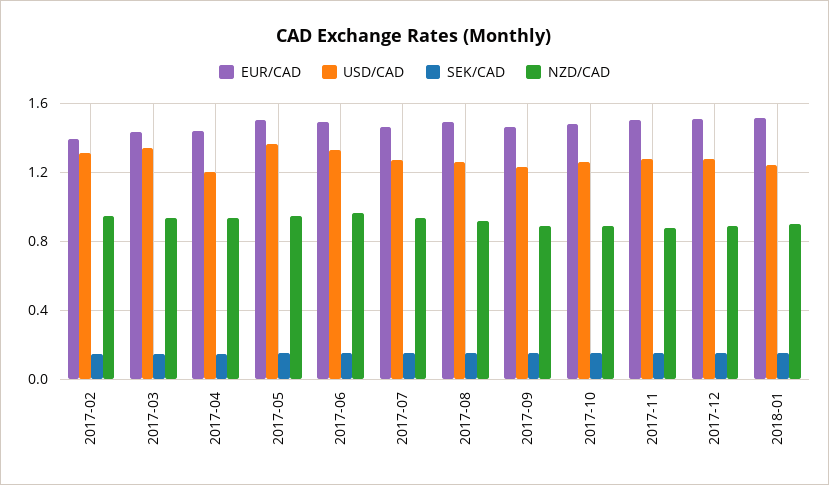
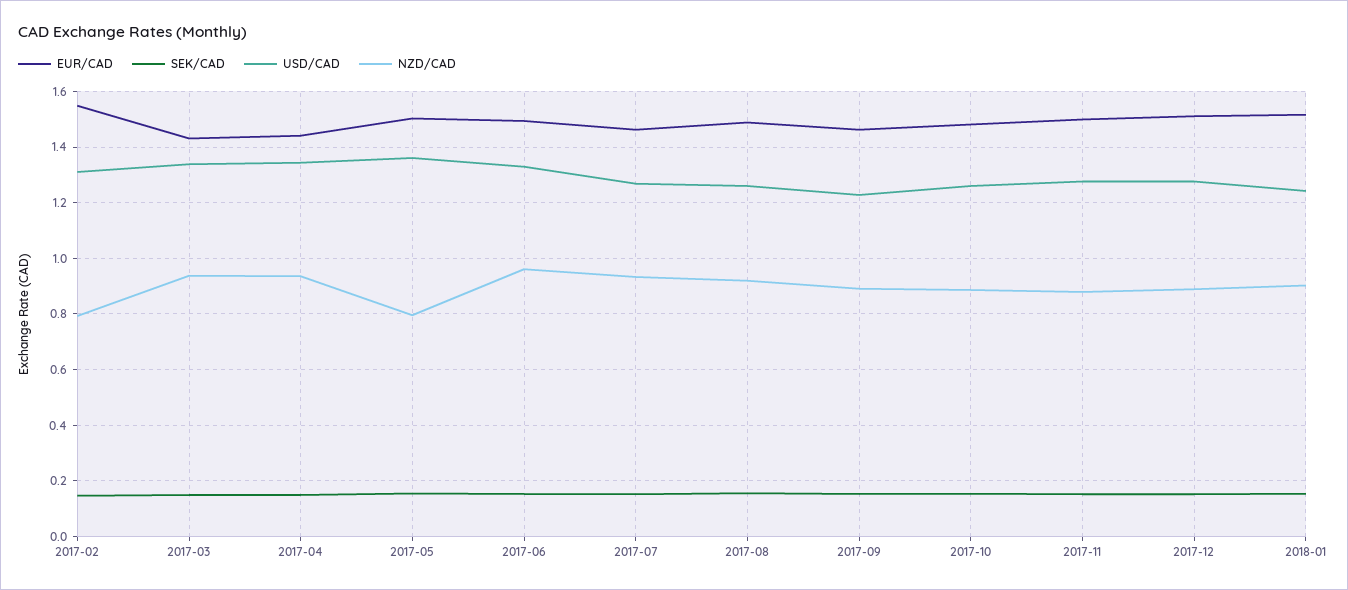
  {
    "EUR/CAD": {
-     "2017-02": 1.4,
+     "2017-02": 1.55,
      "2017-03": 1.425,
      "2017-04": 1.45,
      "2017-05": 1.5,
      "2017-06": 1.5,
      "2017-07": 1.475,
      "2017-08": 1.5,
      "2017-09": 1.475,
      "2017-10": 1.475,
      "2017-11": 1.5,
      "2017-12": 1.5,
      "2018-01": 1.525
    },
    "USD/CAD": {
      "2017-02": 1.3,
      "2017-03": 1.35,
-     "2017-04": 1.2,
+     "2017-04": 1.35,
      "2017-05": 1.35,
      "2017-06": 1.325,
      "2017-07": 1.275,
      "2017-08": 1.25,
      "2017-09": 1.225,
      "2017-10": 1.25,
      "2017-11": 1.275,
      "2017-12": 1.275,
      "2018-01": 1.25
    },
    "SEK/CAD": {
      "2017-02": 0.15,
      "2017-03": 0.15,
      "2017-04": 0.15,
      "2017-05": 0.15,
      "2017-06": 0.15,
      "2017-07": 0.15,
      "2017-08": 0.15,
      "2017-09": 0.15,
      "2017-10": 0.15,
      "2017-11": 0.15,
      "2017-12": 0.15,
      "2018-01": 0.15
    },
    "NZD/CAD": {
-     "2017-02": 0.95,
+     "2017-02": 0.8,
      "2017-03": 0.95,
      "2017-04": 0.925,
-     "2017-05": 0.95,
+     "2017-05": 0.8,
      "2017-06": 0.95,
      "2017-07": 0.925,
      "2017-08": 0.925,
      "2017-09": 0.9,
      "2017-10": 0.875,
      "2017-11": 0.875,
      "2017-12": 0.9,
      "2018-01": 0.9
    }
  }

